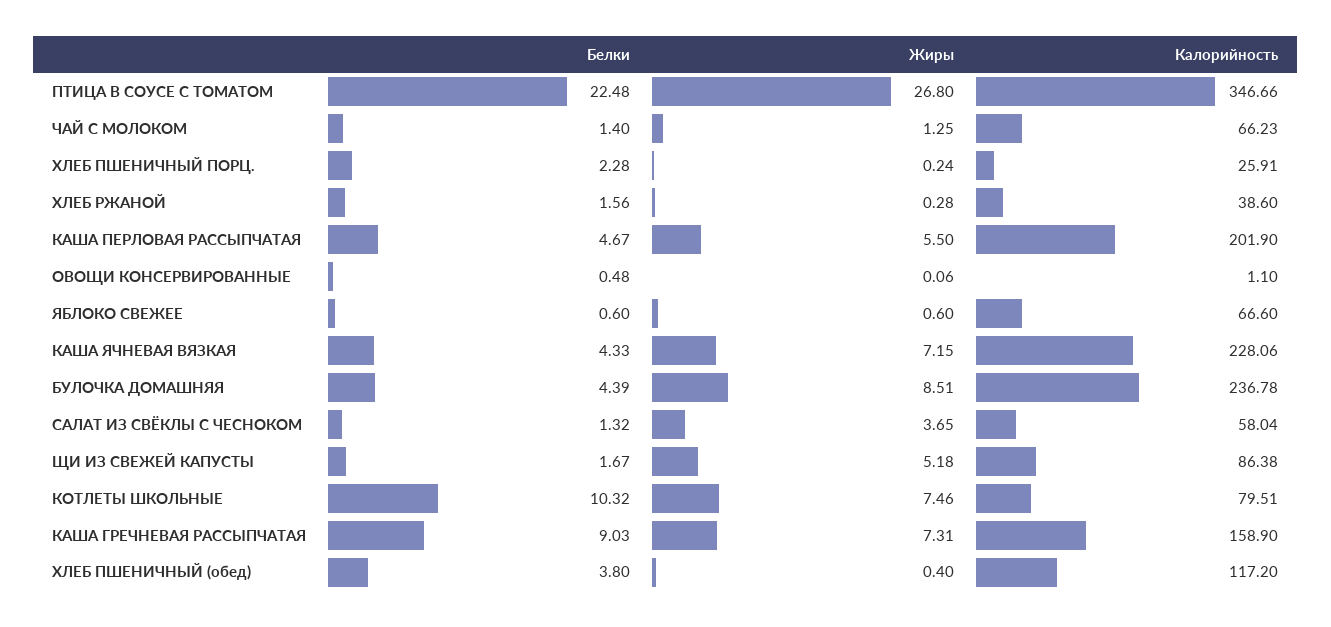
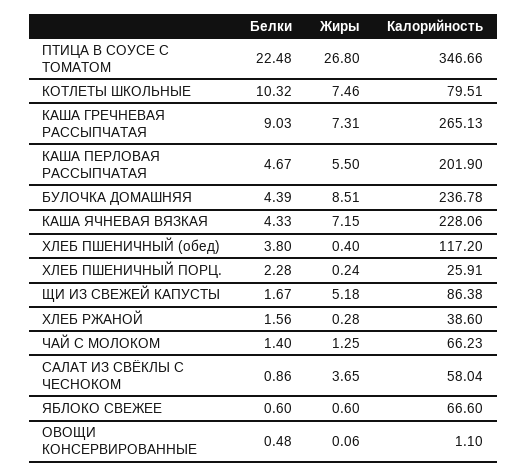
  {
    "Белки": {
      "ПТИЦА В СОУСЕ С ТОМАТОМ": 22.48,
      "ЧАЙ С МОЛОКОМ": 1.4,
      "ХЛЕБ ПШЕНИЧНЫЙ ПОРЦ.": 2.28,
      "ХЛЕБ РЖАНОЙ": 1.56,
      "КАША ПЕРЛОВАЯ РАССЫПЧАТАЯ": 4.67,
      "ОВОЩИ КОНСЕРВИРОВАННЫЕ": 0.48,
      "ЯБЛОКО СВЕЖЕЕ": 0.6,
      "КАША ЯЧНЕВАЯ ВЯЗКАЯ": 4.33,
      "БУЛОЧКА ДОМАШНЯЯ": 4.39,
-     "САЛАТ ИЗ СВЁКЛЫ С ЧЕСНОКОМ": 1.32,
+     "САЛАТ ИЗ СВЁКЛЫ С ЧЕСНОКОМ": 0.86,
      "ЩИ ИЗ СВЕЖЕЙ КАПУСТЫ": 1.67,
      "КОТЛЕТЫ ШКОЛЬНЫЕ": 10.32,
      "КАША ГРЕЧНЕВАЯ РАССЫПЧАТАЯ": 9.03,
      "ХЛЕБ ПШЕНИЧНЫЙ (обед)": 3.8
    },
    "Жиры": {
      "ПТИЦА В СОУСЕ С ТОМАТОМ": 26.8,
      "ЧАЙ С МОЛОКОМ": 1.25,
      "ХЛЕБ ПШЕНИЧНЫЙ ПОРЦ.": 0.24,
      "ХЛЕБ РЖАНОЙ": 0.28,
      "КАША ПЕРЛОВАЯ РАССЫПЧАТАЯ": 5.5,
      "ОВОЩИ КОНСЕРВИРОВАННЫЕ": 0.06,
      "ЯБЛОКО СВЕЖЕЕ": 0.6,
      "КАША ЯЧНЕВАЯ ВЯЗКАЯ": 7.15,
      "БУЛОЧКА ДОМАШНЯЯ": 8.51,
      "САЛАТ ИЗ СВЁКЛЫ С ЧЕСНОКОМ": 3.65,
      "ЩИ ИЗ СВЕЖЕЙ КАПУСТЫ": 5.18,
      "КОТЛЕТЫ ШКОЛЬНЫЕ": 7.46,
      "КАША ГРЕЧНЕВАЯ РАССЫПЧАТАЯ": 7.31,
      "ХЛЕБ ПШЕНИЧНЫЙ (обед)": 0.4
    },
    "Калорийность": {
      "ПТИЦА В СОУСЕ С ТОМАТОМ": 346.66,
      "ЧАЙ С МОЛОКОМ": 66.23,
      "ХЛЕБ ПШЕНИЧНЫЙ ПОРЦ.": 25.91,
      "ХЛЕБ РЖАНОЙ": 38.6,
      "КАША ПЕРЛОВАЯ РАССЫПЧАТАЯ": 201.9,
      "ОВОЩИ КОНСЕРВИРОВАННЫЕ": 1.1,
      "ЯБЛОКО СВЕЖЕЕ": 66.6,
      "КАША ЯЧНЕВАЯ ВЯЗКАЯ": 228.06,
      "БУЛОЧКА ДОМАШНЯЯ": 236.78,
      "САЛАТ ИЗ СВЁКЛЫ С ЧЕСНОКОМ": 58.04,
      "ЩИ ИЗ СВЕЖЕЙ КАПУСТЫ": 86.38,
      "КОТЛЕТЫ ШКОЛЬНЫЕ": 79.51,
-     "КАША ГРЕЧНЕВАЯ РАССЫПЧАТАЯ": 158.9,
+     "КАША ГРЕЧНЕВАЯ РАССЫПЧАТАЯ": 265.13,
      "ХЛЕБ ПШЕНИЧНЫЙ (обед)": 117.2
    }
  }

